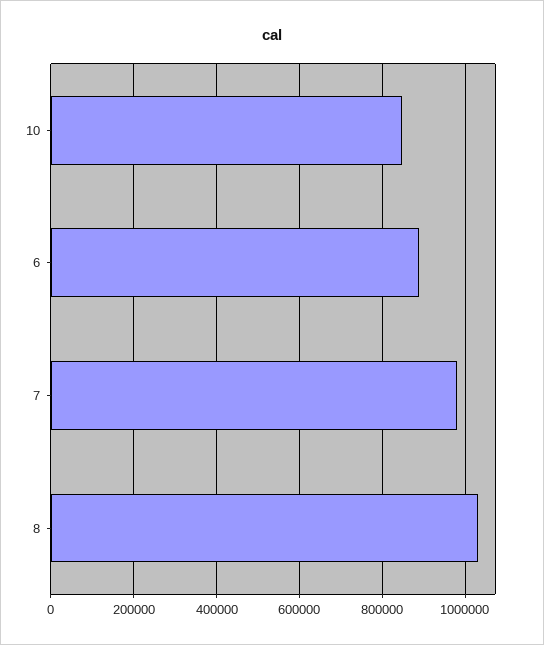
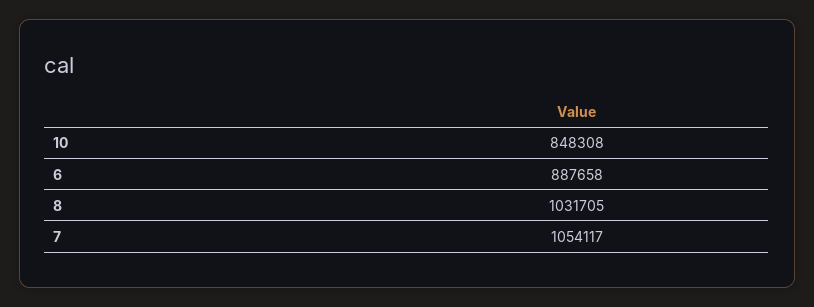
  {
    "10": 848308,
    "6": 887658,
-   "7": 980000,
+   "7": 1054117,
    "8": 1031705
  }

